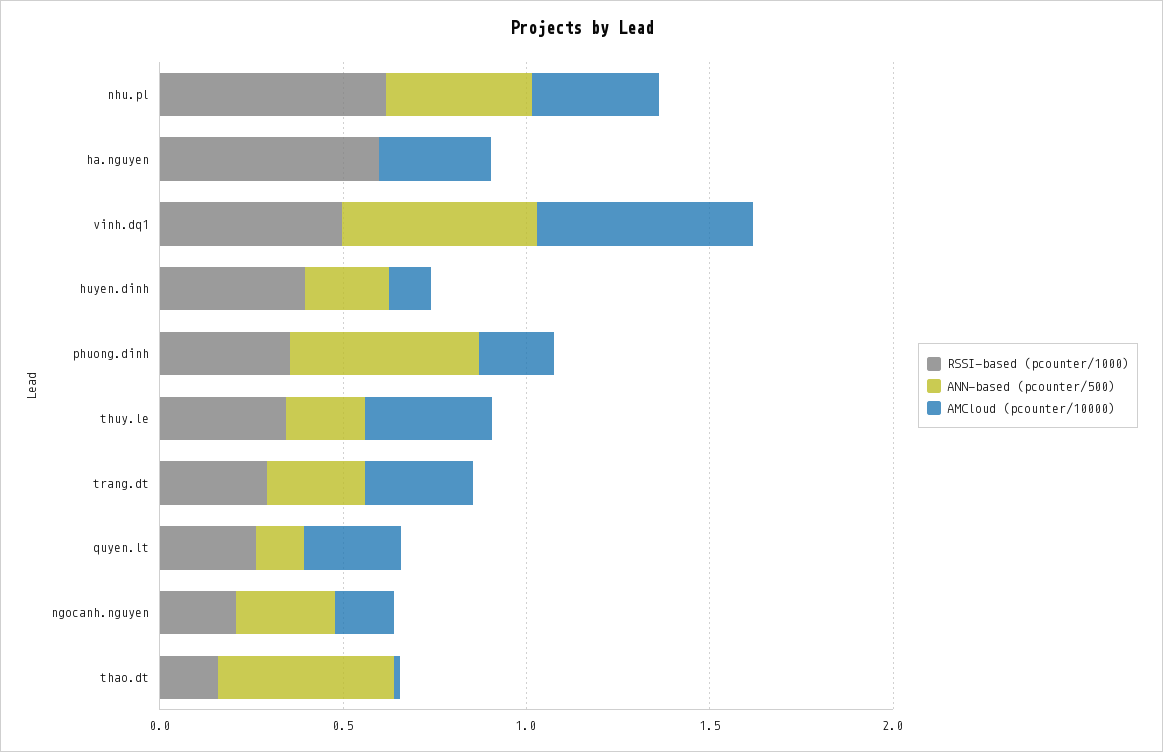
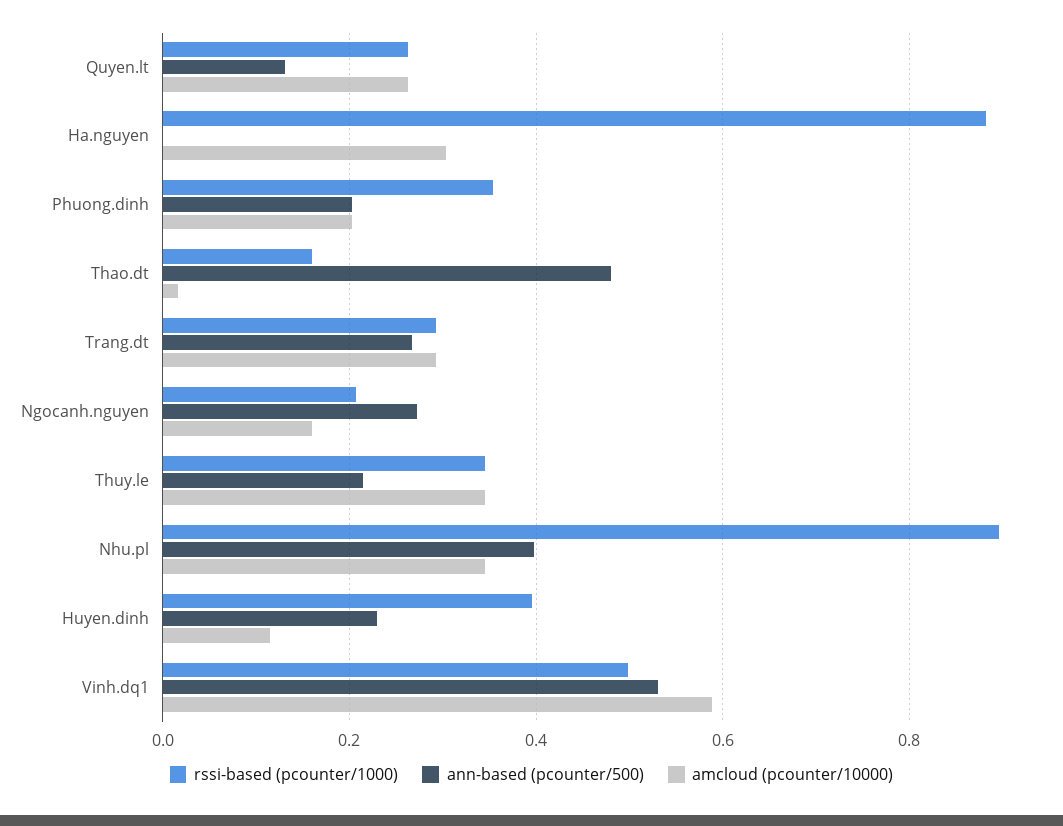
  {
    "RSSI-based (pcounter/1000)": {
-     "nhu.pl": 0.6,
+     "nhu.pl": 0.9,
-     "ha.nguyen": 0.6,
+     "ha.nguyen": 0.88,
      "vinh.dq1": 0.5,
      "huyen.dinh": 0.4,
      "phuong.dinh": 0.36,
      "thuy.le": 0.34,
      "trang.dt": 0.3,
      "quyen.lt": 0.26,
      "ngocanh.nguyen": 0.2,
      "thao.dt": 0.16
    },
    "ANN-based (pcounter/500)": {
      "nhu.pl": 0.4,
      "ha.nguyen": 0,
      "vinh.dq1": 0.54,
      "huyen.dinh": 0.24,
-     "phuong.dinh": 0.5,
+     "phuong.dinh": 0.2,
      "thuy.le": 0.22,
      "trang.dt": 0.26,
      "quyen.lt": 0.14,
      "ngocanh.nguyen": 0.28,
      "thao.dt": 0.48
    },
    "AMCloud (pcounter/10000)": {
      "nhu.pl": 0.34,
      "ha.nguyen": 0.3,
      "vinh.dq1": 0.58,
      "huyen.dinh": 0.12,
      "phuong.dinh": 0.2,
      "thuy.le": 0.34,
      "trang.dt": 0.3,
      "quyen.lt": 0.26,
      "ngocanh.nguyen": 0.16,
      "thao.dt": 0.02
    }
  }

